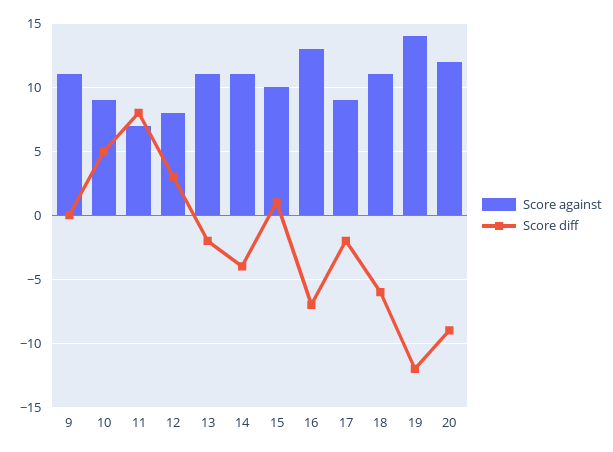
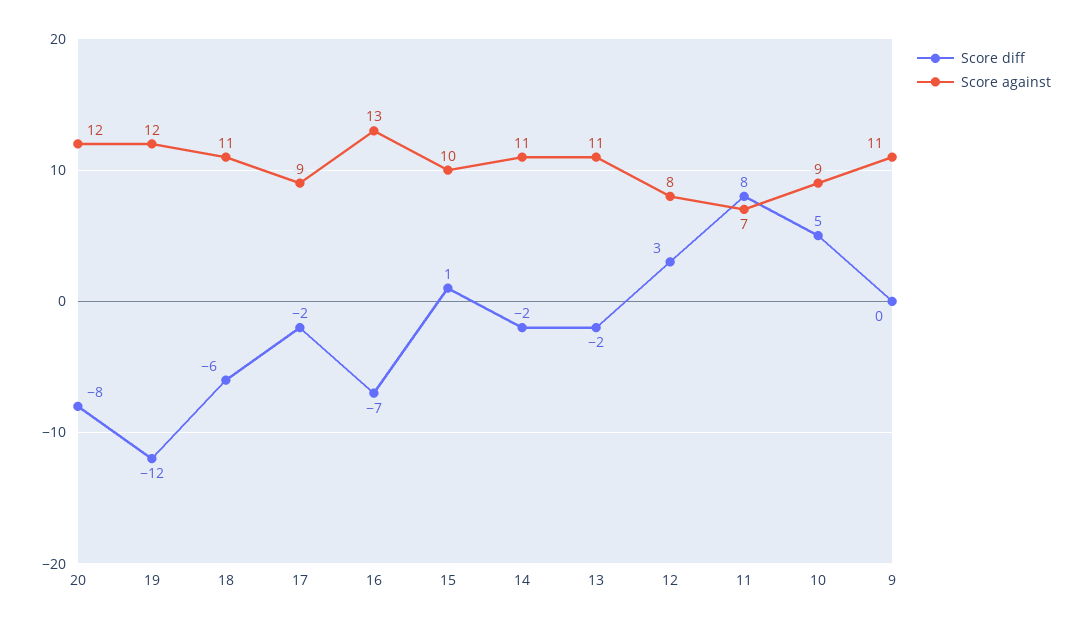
  {
    "Score against": {
      "9": 11,
      "10": 9,
      "11": 7,
      "12": 8,
      "13": 11,
      "14": 11,
      "15": 10,
      "16": 13,
      "17": 9,
      "18": 11,
-     "19": 14,
+     "19": 12,
      "20": 12
    },
    "Score diff": {
      "9": 0,
      "10": 5,
      "11": 8,
      "12": 3,
      "13": -2,
-     "14": -4,
+     "14": -2,
      "15": 1,
      "16": -7,
      "17": -2,
      "18": -6,
      "19": -12,
-     "20": -9
+     "20": -8
    }
  }

